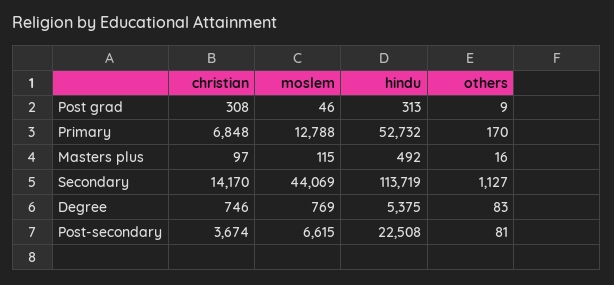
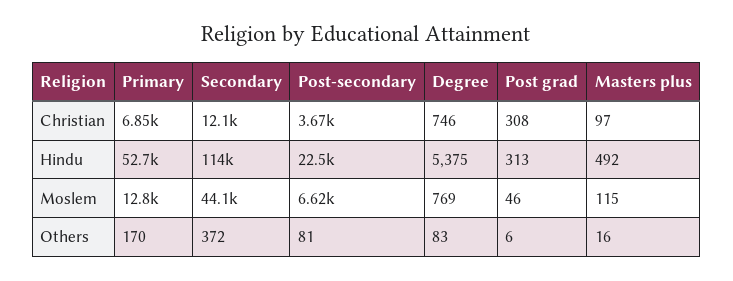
  {
    "christian": {
      "Post grad": 308,
      "Primary": 6848,
      "Masters plus": 97,
-     "Secondary": 14170,
+     "Secondary": 12100,
      "Degree": 746,
      "Post-secondary": 3674
    },
    "moslem": {
      "Post grad": 46,
      "Primary": 12788,
      "Masters plus": 115,
      "Secondary": 44069,
      "Degree": 769,
      "Post-secondary": 6615
    },
    "hindu": {
      "Post grad": 313,
      "Primary": 52732,
      "Masters plus": 492,
      "Secondary": 113719,
      "Degree": 5375,
      "Post-secondary": 22508
    },
    "others": {
-     "Post grad": 9,
+     "Post grad": 6,
      "Primary": 170,
      "Masters plus": 16,
-     "Secondary": 1127,
+     "Secondary": 372,
      "Degree": 83,
      "Post-secondary": 81
    }
  }

